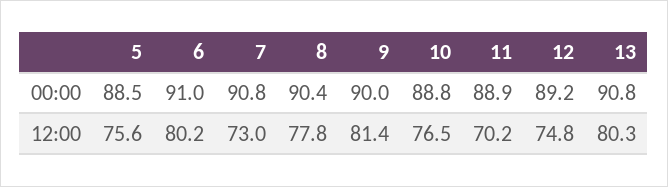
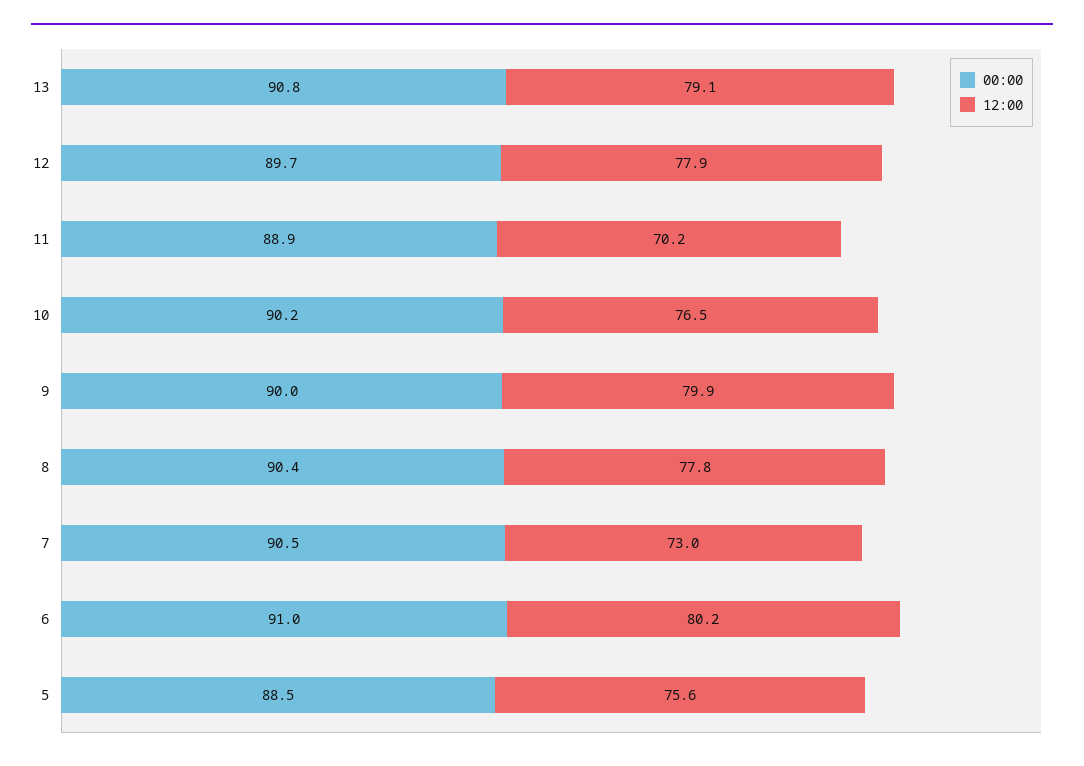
  {
    "00:00": {
      "5": 88.5,
      "6": 91,
-     "7": 90.8,
+     "7": 90.5,
      "8": 90.4,
      "9": 90,
-     "10": 88.8,
+     "10": 90.2,
      "11": 88.9,
-     "12": 89.2,
+     "12": 89.7,
      "13": 90.8
    },
    "12:00": {
      "5": 75.6,
      "6": 80.2,
      "7": 73,
      "8": 77.8,
-     "9": 81.4,
+     "9": 79.9,
      "10": 76.5,
      "11": 70.2,
-     "12": 74.8,
+     "12": 77.9,
-     "13": 80.3
+     "13": 79.1
    }
  }

